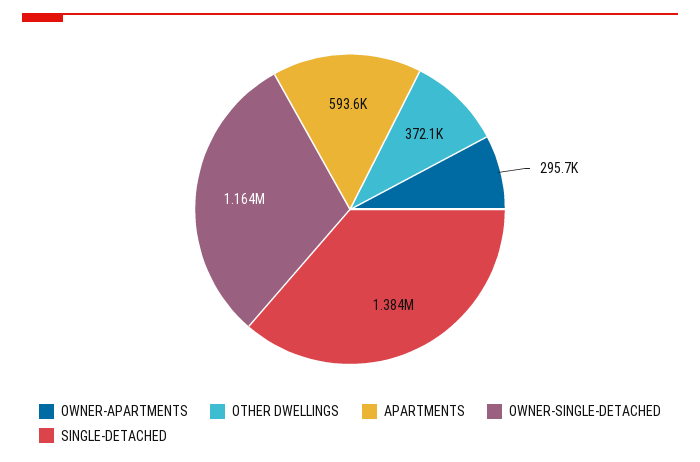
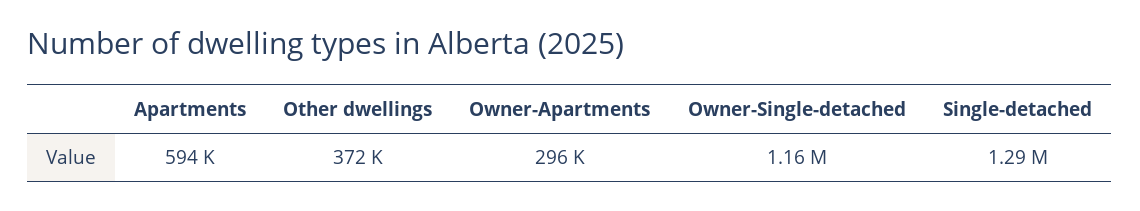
  {
    "OWNER-APARTMENTS": 295700,
    "OTHER DWELLINGS": 372100,
    "APARTMENTS": 593600,
    "OWNER-SINGLE-DETACHED": 1164000,
-   "SINGLE-DETACHED": 1384000
+   "SINGLE-DETACHED": 1290000
  }

